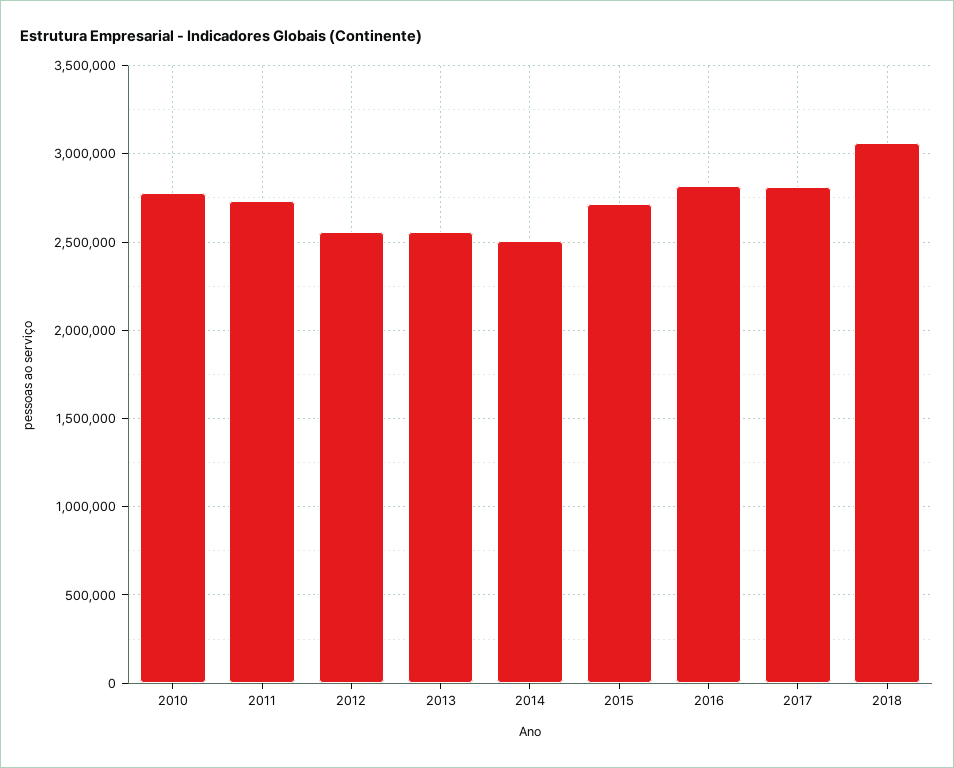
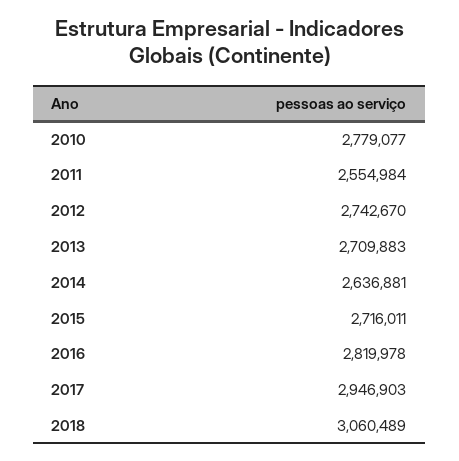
  {
    "2010": 2779077,
-   "2011": 2750000,
+   "2011": 2554984,
-   "2012": 2550000,
+   "2012": 2742670,
-   "2013": 2550000,
+   "2013": 2709883,
-   "2014": 2500000,
+   "2014": 2636881,
    "2015": 2716011,
    "2016": 2819978,
-   "2017": 2800000,
+   "2017": 2946903,
    "2018": 3060489
  }

